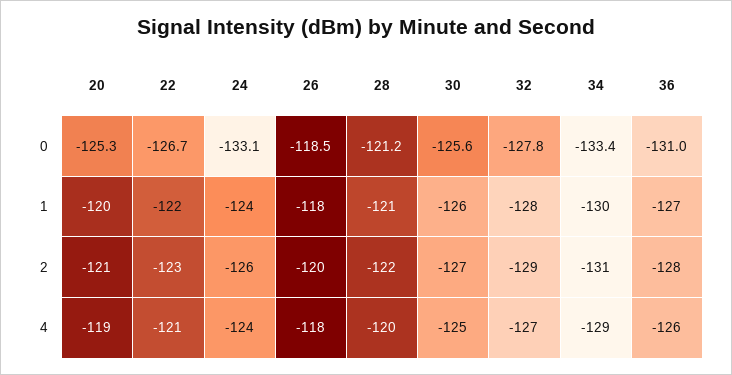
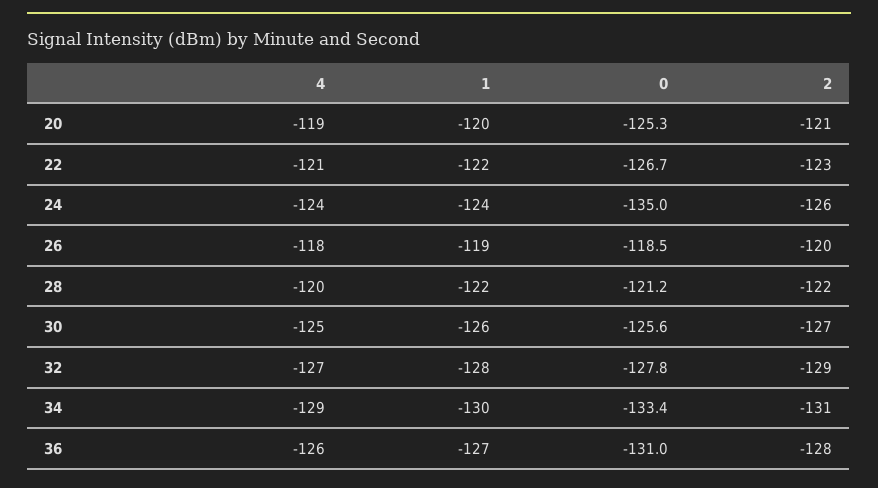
  {
    "20": {
      "0": -125.3,
      "1": -120,
      "2": -121,
      "4": -119
    },
    "22": {
      "0": -126.7,
      "1": -122,
      "2": -123,
      "4": -121
    },
    "24": {
-     "0": -133.1,
+     "0": -135,
      "1": -124,
      "2": -126,
      "4": -124
    },
    "26": {
      "0": -118.5,
-     "1": -118,
+     "1": -119,
      "2": -120,
      "4": -118
    },
    "28": {
      "0": -121.2,
-     "1": -121,
+     "1": -122,
      "2": -122,
      "4": -120
    },
    "30": {
      "0": -125.6,
      "1": -126,
      "2": -127,
      "4": -125
    },
    "32": {
      "0": -127.8,
      "1": -128,
      "2": -129,
      "4": -127
    },
    "34": {
      "0": -133.4,
      "1": -130,
      "2": -131,
      "4": -129
    },
    "36": {
      "0": -131,
      "1": -127,
      "2": -128,
      "4": -126
    }
  }

